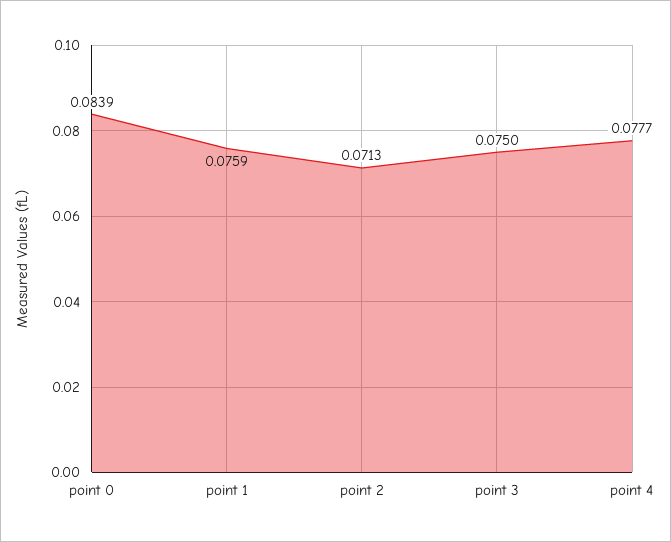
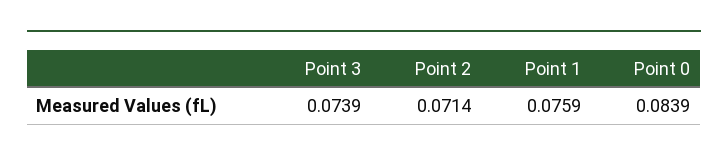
  {
    "point 0": 0.0839,
    "point 1": 0.0759,
-   "point 2": 0.0713,
+   "point 2": 0.0714,
-   "point 3": 0.075,
+   "point 3": 0.0739
-   "point 4": 0.0777
  }

